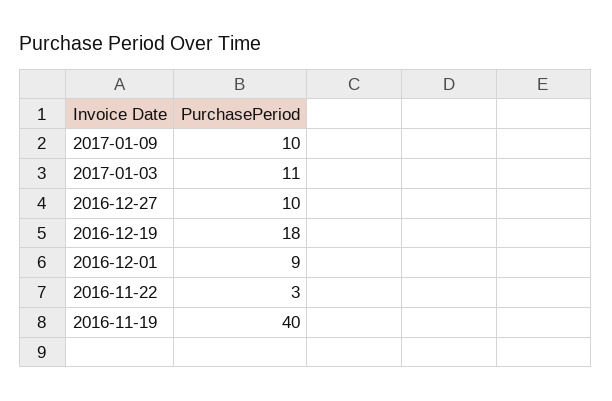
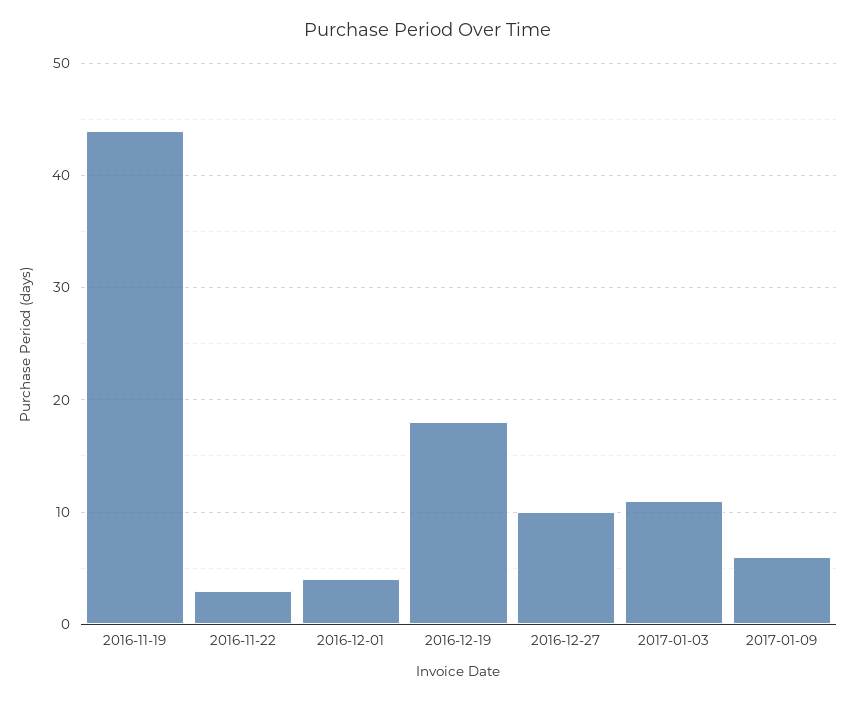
  {
-   "2017-01-09": 10,
+   "2017-01-09": 6,
    "2017-01-03": 11,
    "2016-12-27": 10,
    "2016-12-19": 18,
-   "2016-12-01": 9,
+   "2016-12-01": 4,
    "2016-11-22": 3,
-   "2016-11-19": 40
+   "2016-11-19": 44
  }

